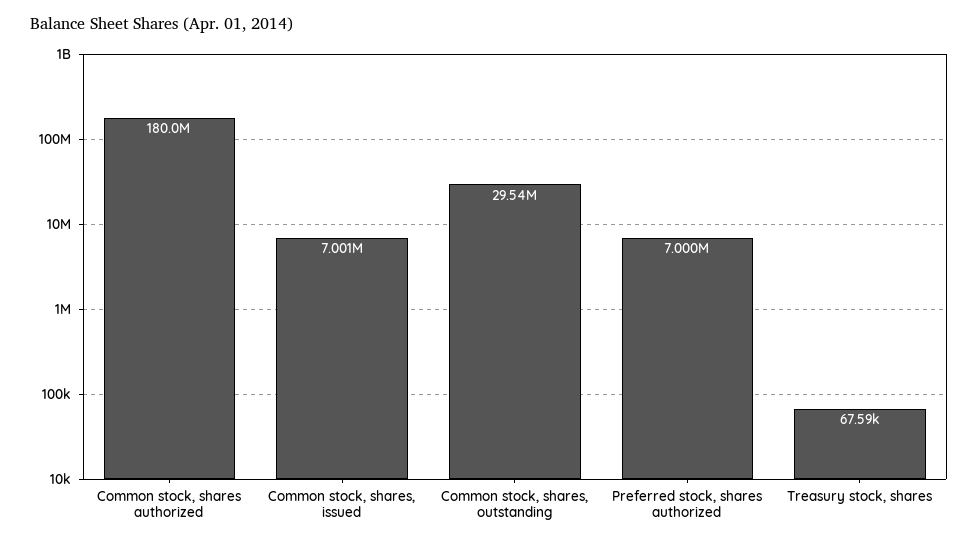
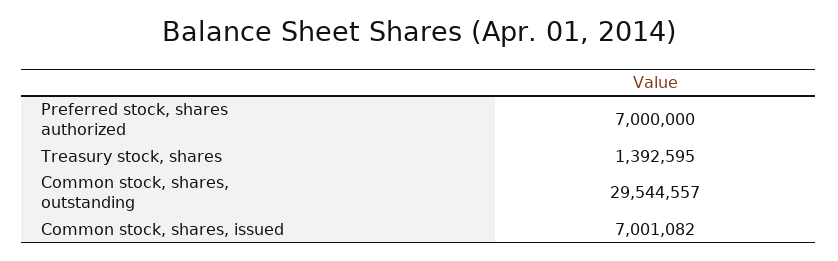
  {
-   "Common stock, shares authorized": 180000000,
    "Common stock, shares, issued": 7001082,
    "Common stock, shares, outstanding": 29544557,
    "Preferred stock, shares authorized": 7000000,
-   "Treasury stock, shares": 67590
+   "Treasury stock, shares": 1392595
  }

